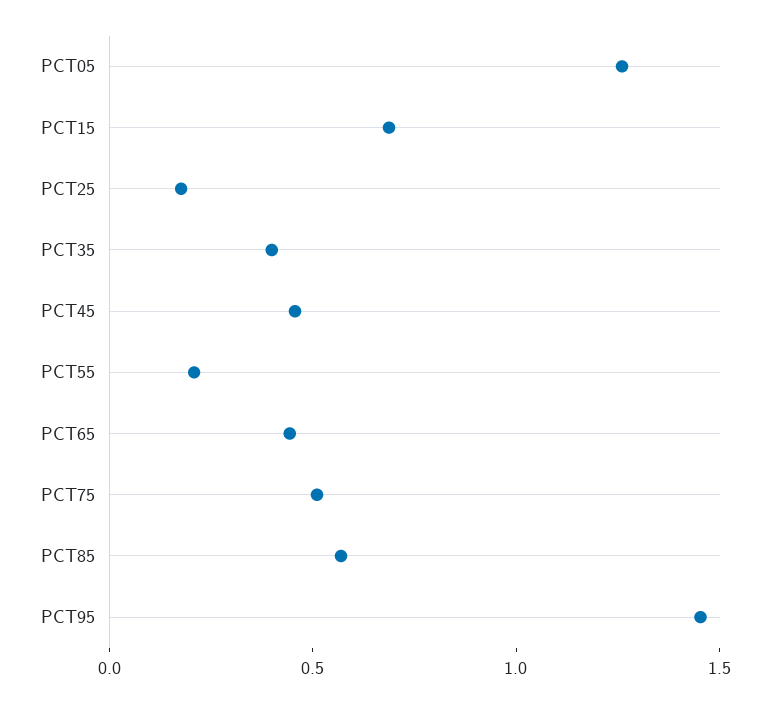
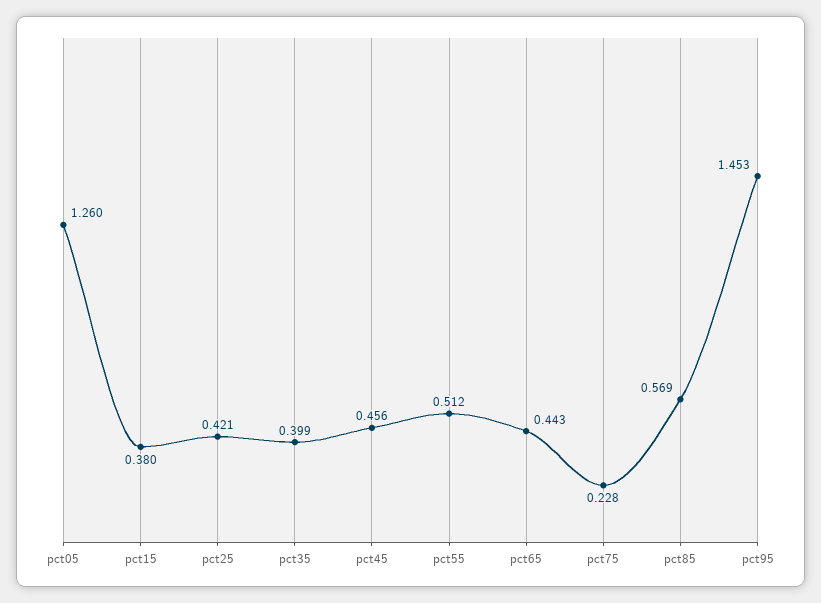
  {
    "PCT05": 1.26,
-   "PCT15": 0.7,
+   "PCT15": 0.38,
-   "PCT25": 0.2,
+   "PCT25": 0.421,
    "PCT35": 0.399,
    "PCT45": 0.456,
-   "PCT55": 0.2,
+   "PCT55": 0.512,
    "PCT65": 0.443,
-   "PCT75": 0.5,
+   "PCT75": 0.228,
    "PCT85": 0.569,
    "PCT95": 1.453
  }

